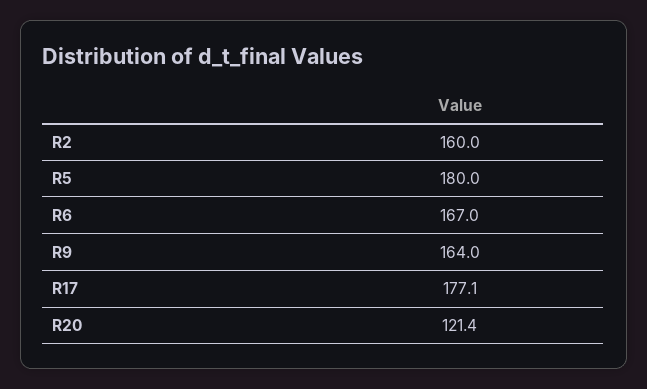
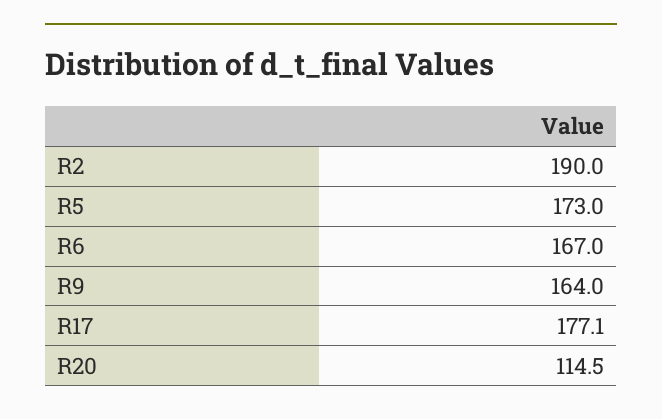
  {
-   "R2": 160,
+   "R2": 190,
-   "R5": 180,
+   "R5": 173,
    "R6": 167,
    "R9": 164,
    "R17": 177.1,
-   "R20": 121.4
+   "R20": 114.5
  }

